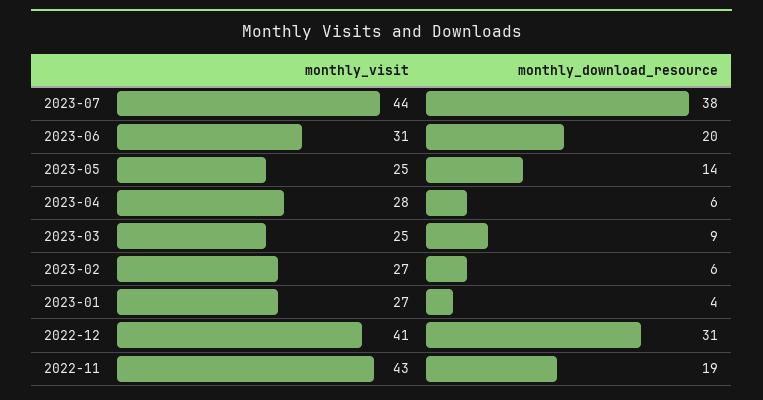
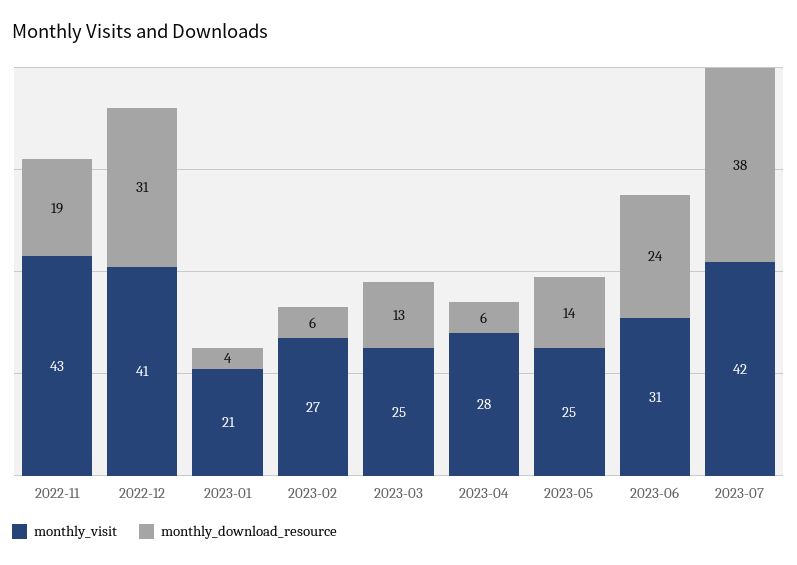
  {
    "monthly_visit": {
-     "2023-07": 44,
+     "2023-07": 42,
      "2023-06": 31,
      "2023-05": 25,
      "2023-04": 28,
      "2023-03": 25,
      "2023-02": 27,
-     "2023-01": 27,
+     "2023-01": 21,
      "2022-12": 41,
      "2022-11": 43
    },
    "monthly_download_resource": {
      "2023-07": 38,
-     "2023-06": 20,
+     "2023-06": 24,
      "2023-05": 14,
      "2023-04": 6,
-     "2023-03": 9,
+     "2023-03": 13,
      "2023-02": 6,
      "2023-01": 4,
      "2022-12": 31,
      "2022-11": 19
    }
  }

